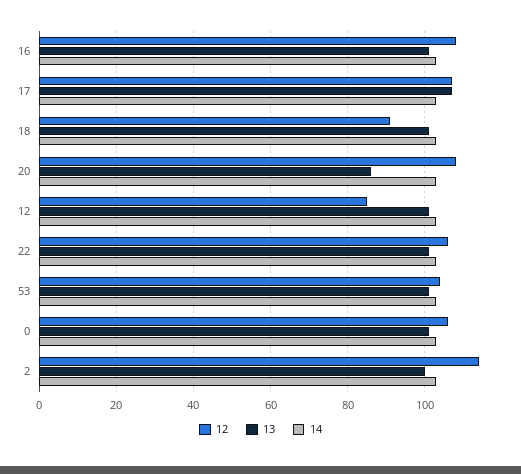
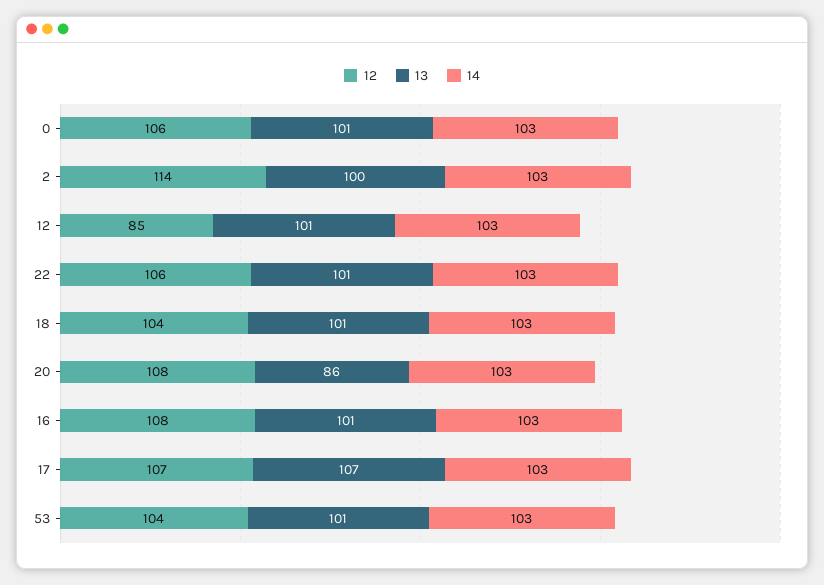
  {
    "12": {
      "16": 108,
      "17": 107,
-     "18": 90,
+     "18": 104,
      "20": 108,
      "12": 85,
      "22": 106,
      "53": 104,
      "0": 106,
      "2": 114
    },
    "13": {
      "16": 101,
      "17": 107,
      "18": 101,
      "20": 86,
      "12": 101,
      "22": 101,
      "53": 101,
      "0": 101,
      "2": 100
    },
    "14": {
      "16": 103,
      "17": 103,
      "18": 103,
      "20": 103,
      "12": 103,
      "22": 103,
      "53": 103,
      "0": 103,
      "2": 103
    }
  }

